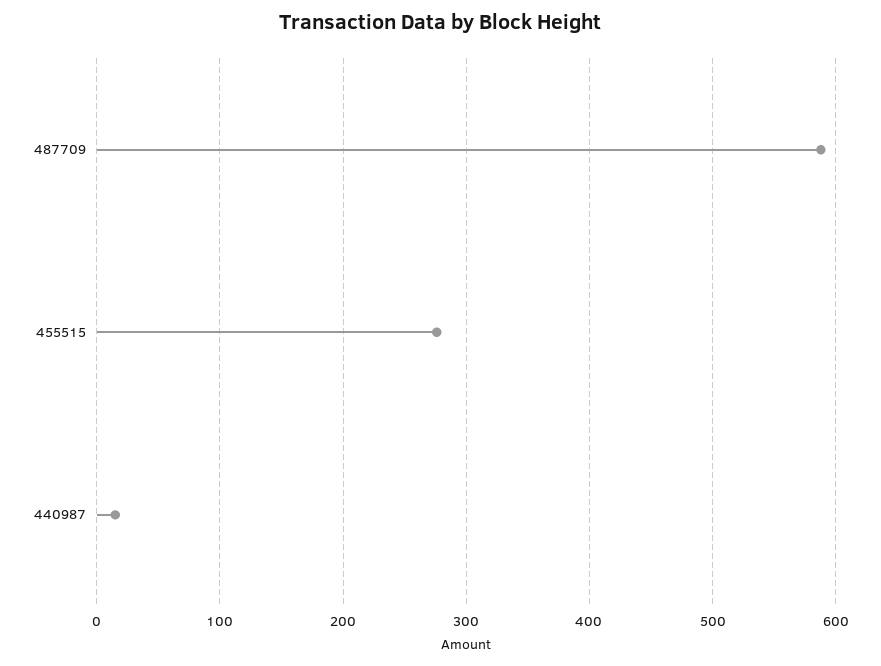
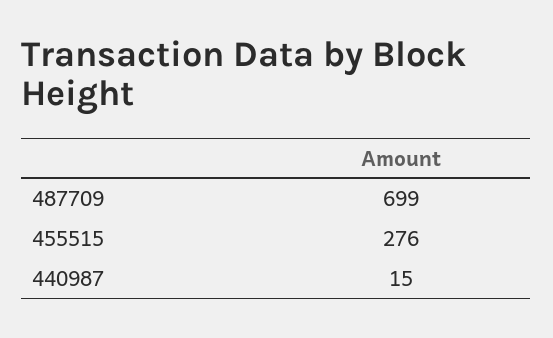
  {
-   "487709": 590,
+   "487709": 699,
    "455515": 276,
    "440987": 15
  }

